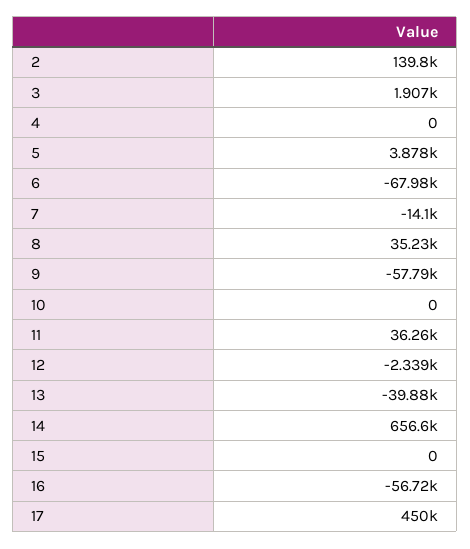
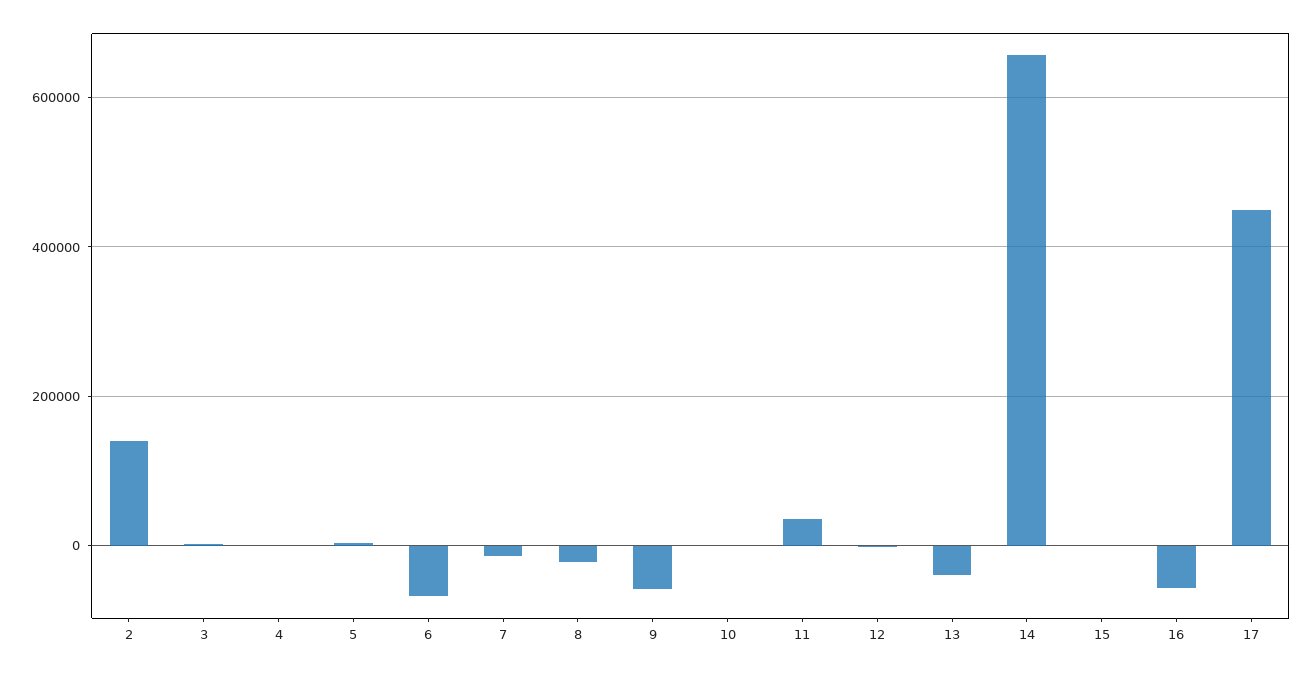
  {
    "2": 139800,
    "3": 1907,
    "4": 0,
    "5": 3878,
    "6": -67980,
    "7": -14100,
-   "8": 35230,
+   "8": -20000,
    "9": -57790,
    "10": 0,
    "11": 36260,
    "12": -2339,
    "13": -39880,
    "14": 656600,
    "15": 0,
    "16": -56720,
    "17": 450000
  }

